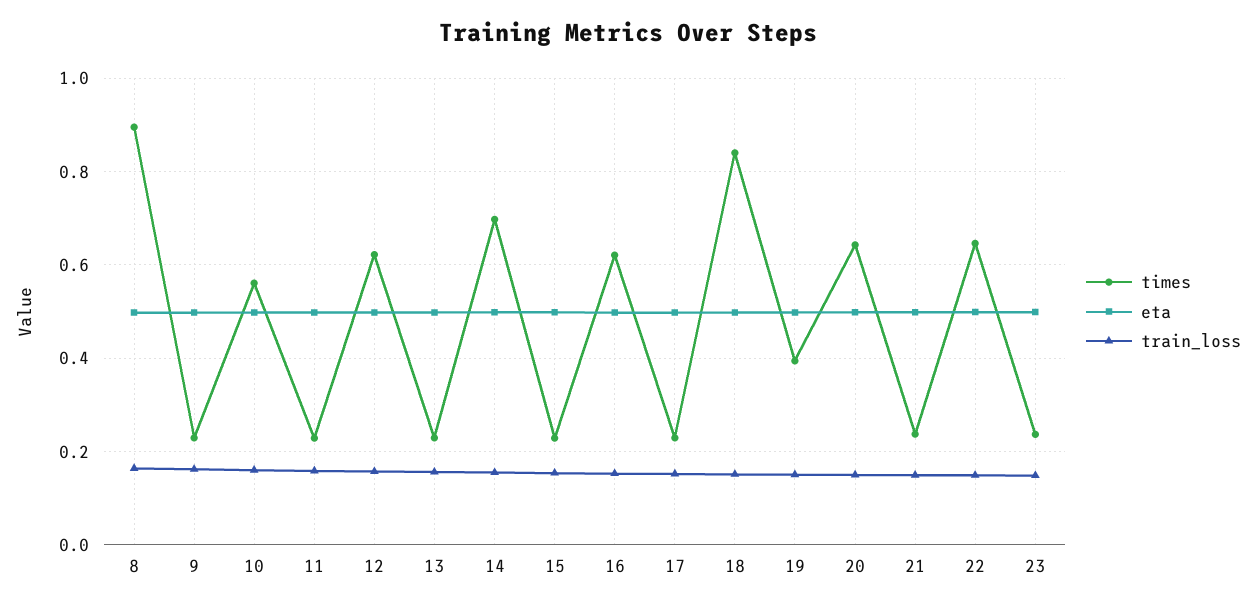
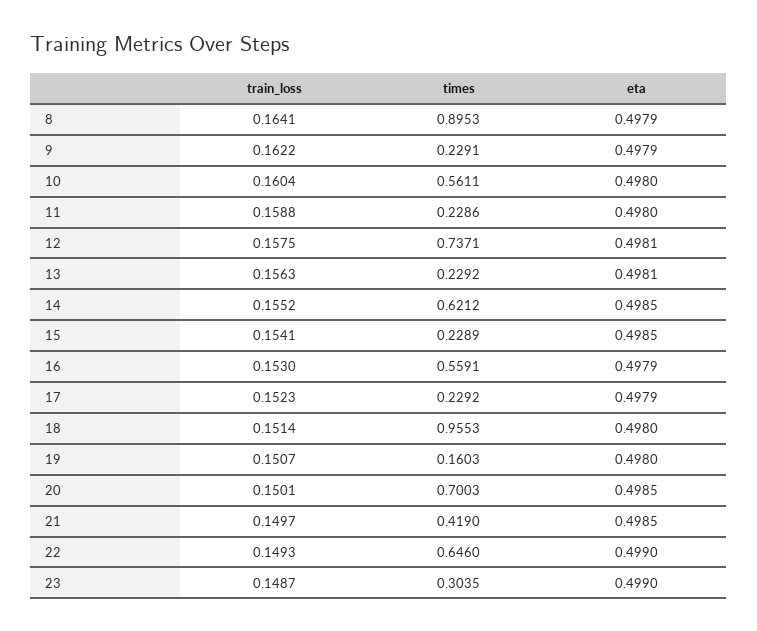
  {
    "times": {
      "8": 0.8953,
      "9": 0.2291,
      "10": 0.5611,
      "11": 0.2286,
-     "12": 0.62,
+     "12": 0.7371,
      "13": 0.2292,
-     "14": 0.7,
+     "14": 0.6212,
      "15": 0.2289,
-     "16": 0.62,
+     "16": 0.5591,
      "17": 0.2292,
-     "18": 0.84,
+     "18": 0.9553,
-     "19": 0.4,
+     "19": 0.1603,
-     "20": 0.64,
+     "20": 0.7003,
-     "21": 0.24,
+     "21": 0.419,
      "22": 0.646,
-     "23": 0.24
+     "23": 0.3035
    },
    "eta": {
      "8": 0.4979,
      "9": 0.4979,
      "10": 0.498,
      "11": 0.498,
      "12": 0.4981,
      "13": 0.4981,
      "14": 0.4985,
      "15": 0.4985,
      "16": 0.4979,
      "17": 0.4979,
      "18": 0.498,
      "19": 0.498,
      "20": 0.4985,
      "21": 0.4985,
      "22": 0.499,
      "23": 0.499
    },
    "train_loss": {
      "8": 0.1641,
      "9": 0.1622,
      "10": 0.1604,
      "11": 0.1588,
      "12": 0.1575,
      "13": 0.1563,
      "14": 0.1552,
      "15": 0.1541,
      "16": 0.153,
      "17": 0.1523,
      "18": 0.1514,
      "19": 0.1507,
      "20": 0.1501,
      "21": 0.1497,
      "22": 0.1493,
      "23": 0.1487
    }
  }

